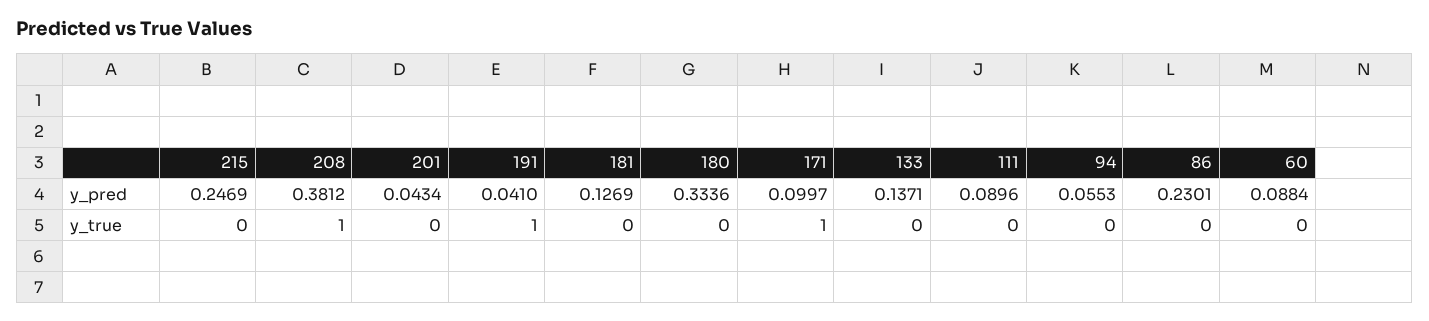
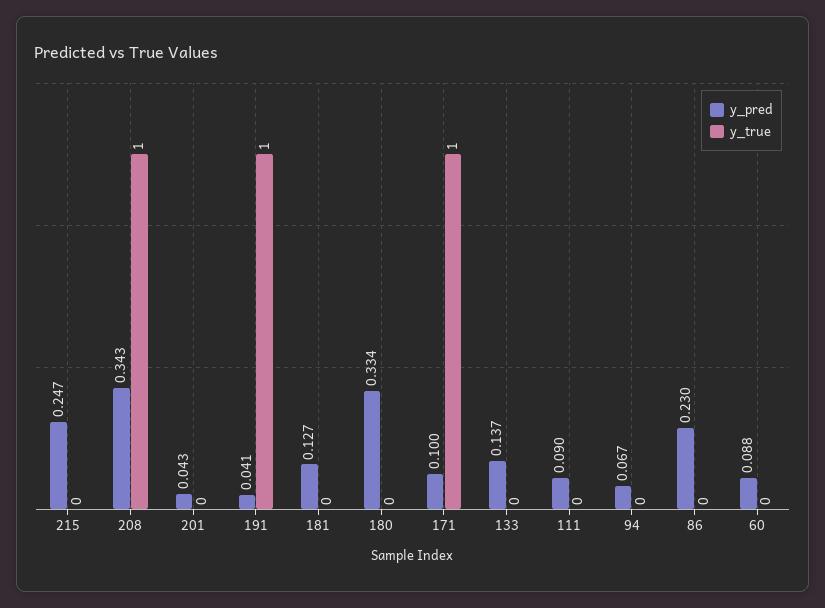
  {
    "y_pred": {
      "215": 0.2469,
-     "208": 0.3812,
+     "208": 0.343,
      "201": 0.0434,
      "191": 0.041,
      "181": 0.1269,
      "180": 0.3336,
      "171": 0.0997,
      "133": 0.1371,
      "111": 0.0896,
-     "94": 0.0553,
+     "94": 0.067,
      "86": 0.2301,
      "60": 0.0884
    },
    "y_true": {
      "215": 0,
      "208": 1,
      "201": 0,
      "191": 1,
      "181": 0,
      "180": 0,
      "171": 1,
      "133": 0,
      "111": 0,
      "94": 0,
      "86": 0,
      "60": 0
    }
  }

